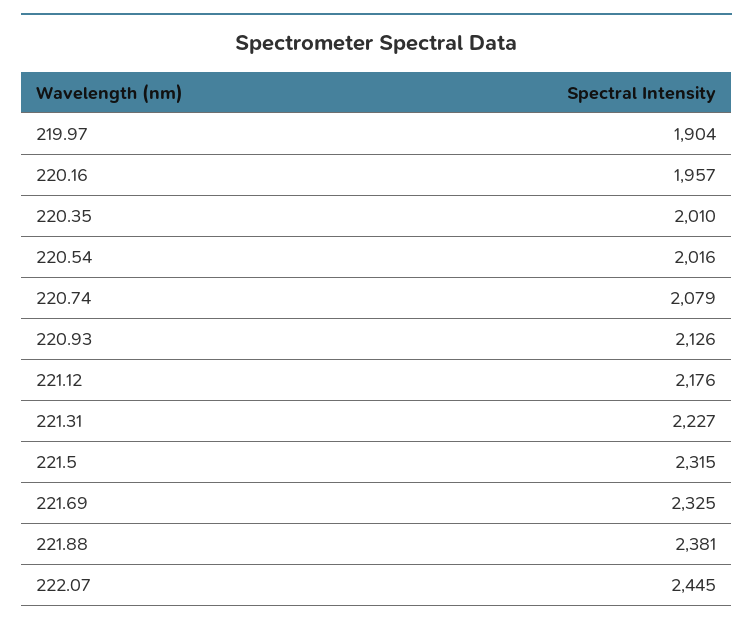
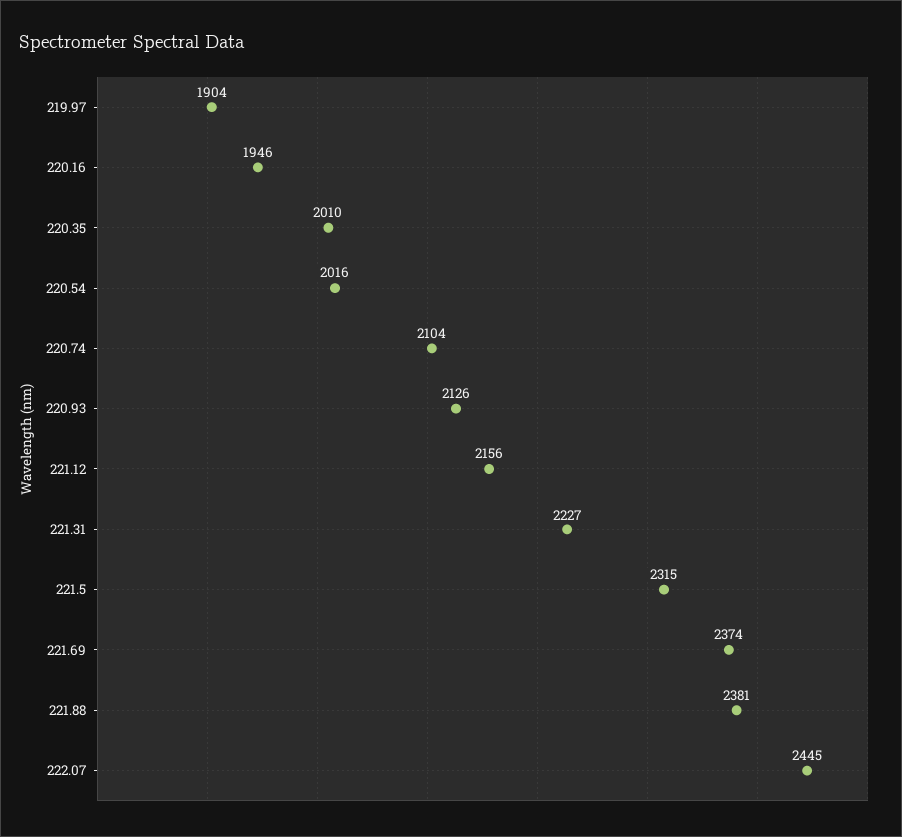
  {
    "219.97": 1904,
-   "220.16": 1957,
+   "220.16": 1946,
    "220.35": 2010,
    "220.54": 2016,
-   "220.74": 2079,
+   "220.74": 2104,
    "220.93": 2126,
-   "221.12": 2176,
+   "221.12": 2156,
    "221.31": 2227,
    "221.5": 2315,
-   "221.69": 2325,
+   "221.69": 2374,
    "221.88": 2381,
    "222.07": 2445
  }

